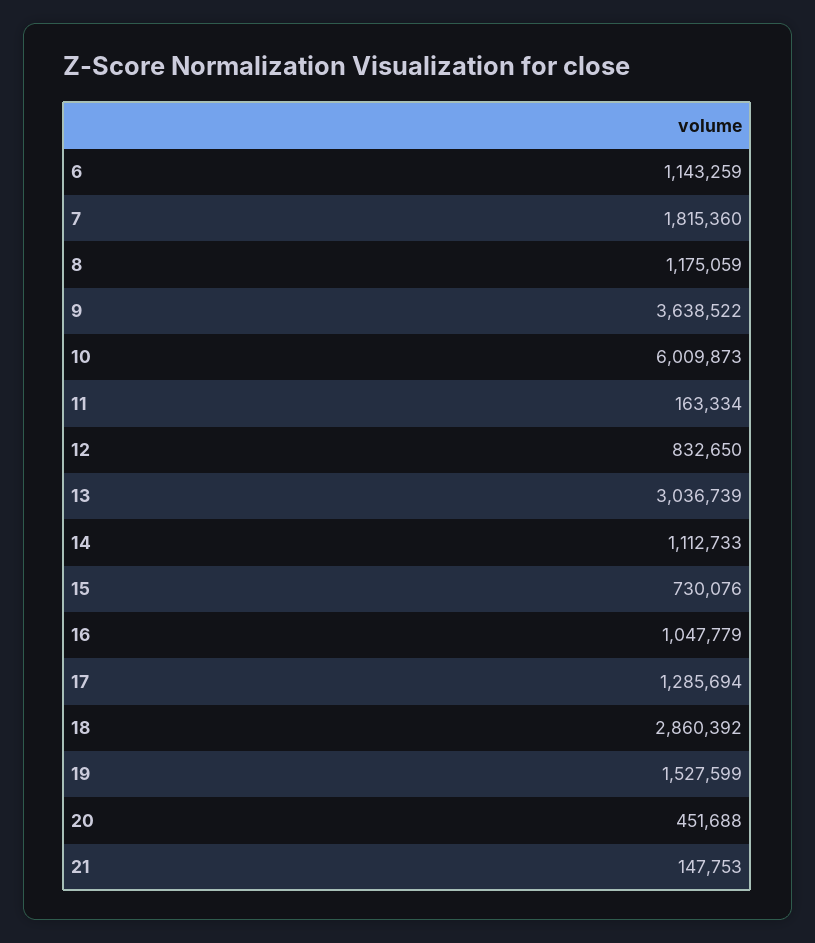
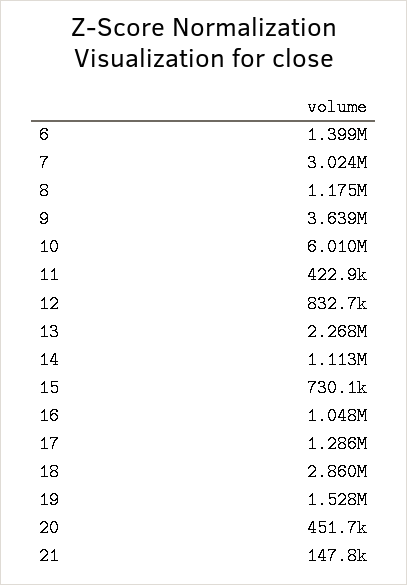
  {
-   "6": 1143259,
+   "6": 1399000,
-   "7": 1815360,
+   "7": 3024000,
    "8": 1175059,
    "9": 3638522,
    "10": 6009873,
-   "11": 163334,
+   "11": 422900,
    "12": 832650,
-   "13": 3036739,
+   "13": 2268000,
    "14": 1112733,
    "15": 730076,
    "16": 1047779,
    "17": 1285694,
    "18": 2860392,
    "19": 1527599,
    "20": 451688,
    "21": 147753
  }

